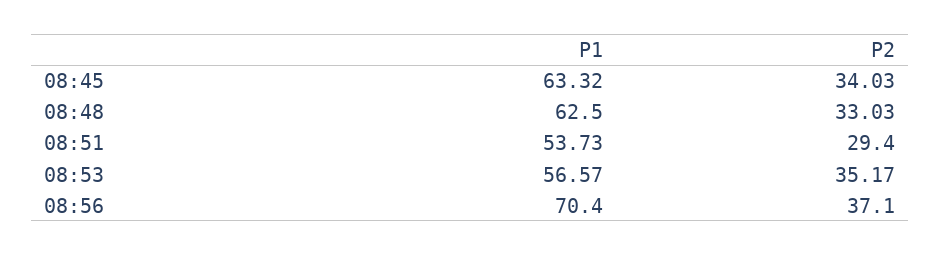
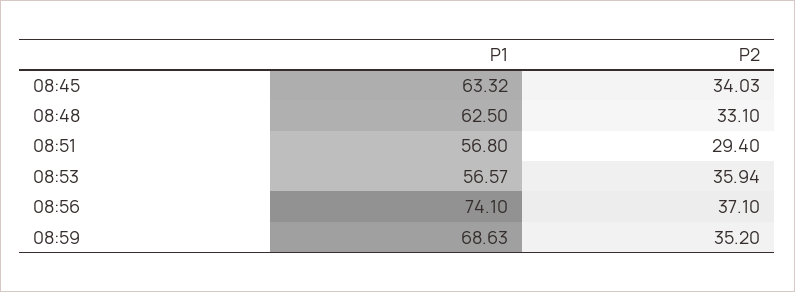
  {
    "P1": {
      "08:45": 63.32,
      "08:48": 62.5,
-     "08:51": 53.73,
+     "08:51": 56.8,
      "08:53": 56.57,
-     "08:56": 70.4
+     "08:56": 74.1,
+     "08:59": 68.63
    },
    "P2": {
      "08:45": 34.03,
-     "08:48": 33.03,
+     "08:48": 33.1,
      "08:51": 29.4,
-     "08:53": 35.17,
+     "08:53": 35.94,
-     "08:56": 37.1
+     "08:56": 37.1,
+     "08:59": 35.2
    }
  }

